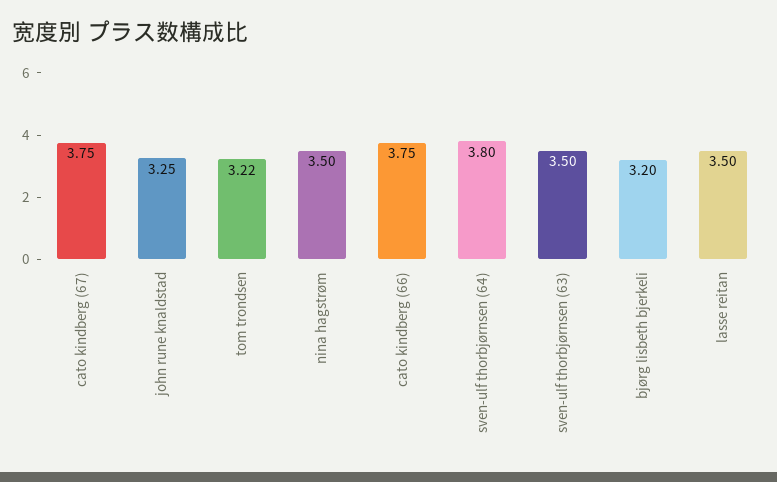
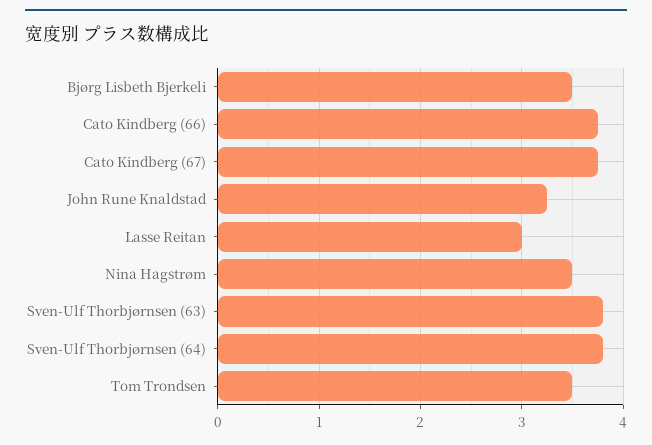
  {
    "cato kindberg (67)": 3.75,
    "john rune knaldstad": 3.25,
-   "tom trondsen": 3.22,
+   "tom trondsen": 3.5,
    "nina hagstrøm": 3.5,
    "cato kindberg (66)": 3.75,
    "sven-ulf thorbjørnsen (64)": 3.8,
-   "sven-ulf thorbjørnsen (63)": 3.5,
+   "sven-ulf thorbjørnsen (63)": 3.8,
-   "bjørg lisbeth bjerkeli": 3.2,
+   "bjørg lisbeth bjerkeli": 3.5,
-   "lasse reitan": 3.5
+   "lasse reitan": 3
  }

